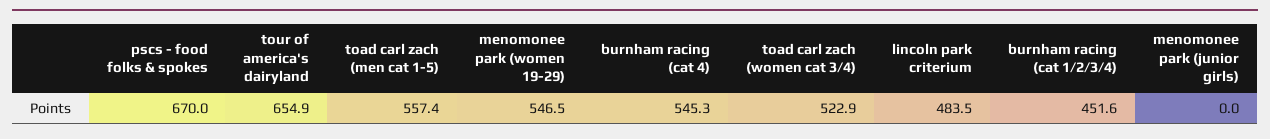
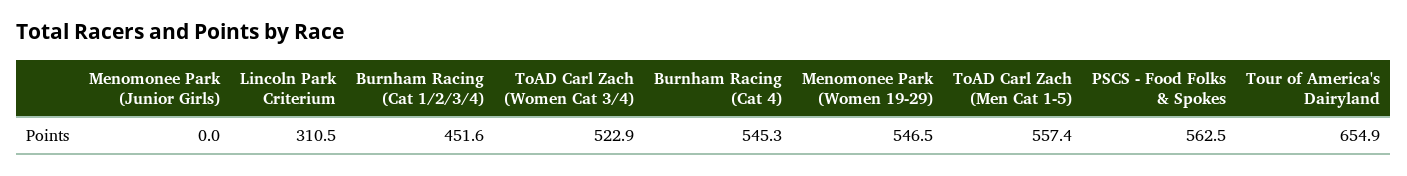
  {
-   "pscs - food folks & spokes": 670,
+   "pscs - food folks & spokes": 562.5,
    "tour of america's dairyland": 654.9,
    "toad carl zach (men cat 1-5)": 557.4,
    "menomonee park (women 19-29)": 546.5,
    "burnham racing (cat 4)": 545.3,
    "toad carl zach (women cat 3/4)": 522.9,
-   "lincoln park criterium": 483.5,
+   "lincoln park criterium": 310.5,
    "burnham racing (cat 1/2/3/4)": 451.6,
    "menomonee park (junior girls)": 0
  }

